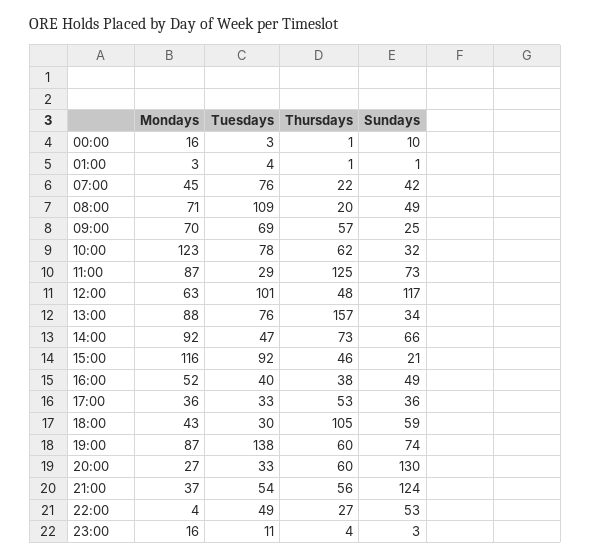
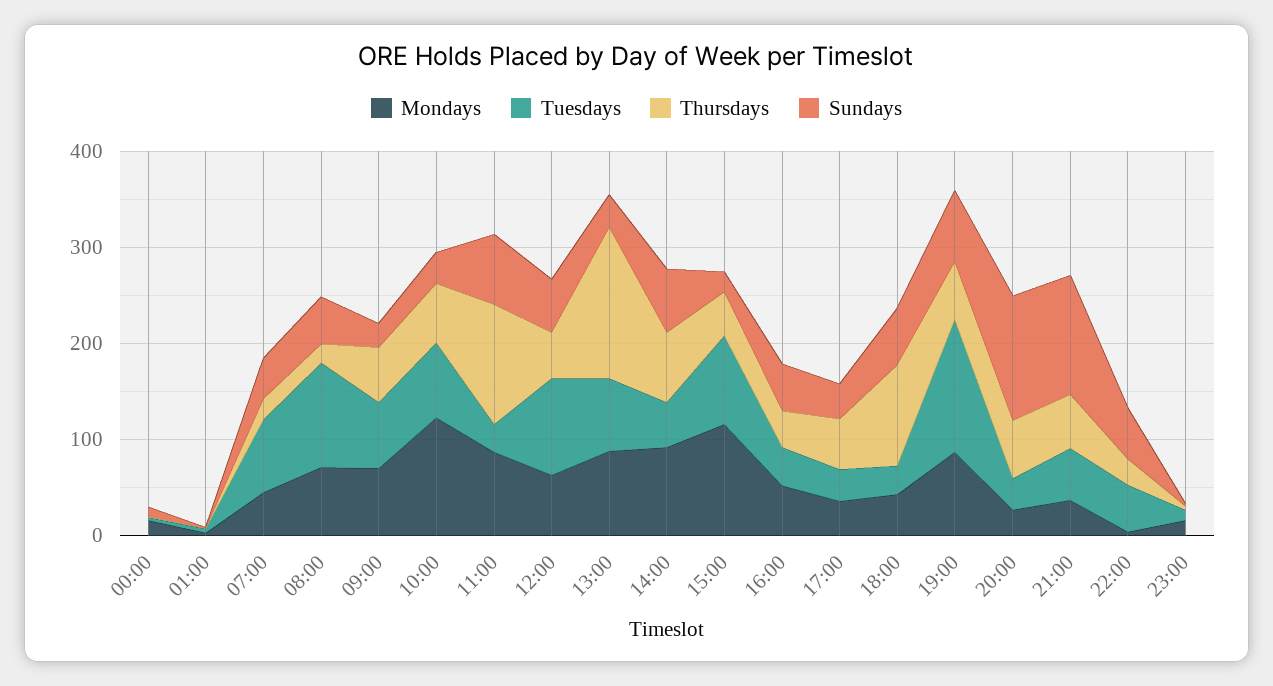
  {
    "Mondays": {
      "00:00": 16,
      "01:00": 3,
      "07:00": 45,
      "08:00": 71,
      "09:00": 70,
      "10:00": 123,
      "11:00": 87,
      "12:00": 63,
      "13:00": 88,
      "14:00": 92,
      "15:00": 116,
      "16:00": 52,
      "17:00": 36,
      "18:00": 43,
      "19:00": 87,
      "20:00": 27,
      "21:00": 37,
      "22:00": 4,
      "23:00": 16
    },
    "Tuesdays": {
      "00:00": 3,
      "01:00": 4,
      "07:00": 76,
      "08:00": 109,
      "09:00": 69,
      "10:00": 78,
      "11:00": 29,
      "12:00": 101,
      "13:00": 76,
      "14:00": 47,
      "15:00": 92,
      "16:00": 40,
      "17:00": 33,
      "18:00": 30,
      "19:00": 138,
      "20:00": 33,
      "21:00": 54,
      "22:00": 49,
      "23:00": 11
    },
    "Thursdays": {
      "00:00": 1,
      "01:00": 1,
      "07:00": 22,
      "08:00": 20,
      "09:00": 57,
      "10:00": 62,
      "11:00": 125,
      "12:00": 48,
      "13:00": 157,
      "14:00": 73,
      "15:00": 46,
      "16:00": 38,
      "17:00": 53,
      "18:00": 105,
      "19:00": 60,
      "20:00": 60,
      "21:00": 56,
      "22:00": 27,
      "23:00": 4
    },
    "Sundays": {
      "00:00": 10,
      "01:00": 1,
      "07:00": 42,
      "08:00": 49,
      "09:00": 25,
      "10:00": 32,
      "11:00": 73,
-     "12:00": 117,
+     "12:00": 60,
      "13:00": 34,
      "14:00": 66,
      "15:00": 21,
      "16:00": 49,
      "17:00": 36,
      "18:00": 59,
      "19:00": 74,
      "20:00": 130,
      "21:00": 124,
      "22:00": 53,
      "23:00": 3
    }
  }

